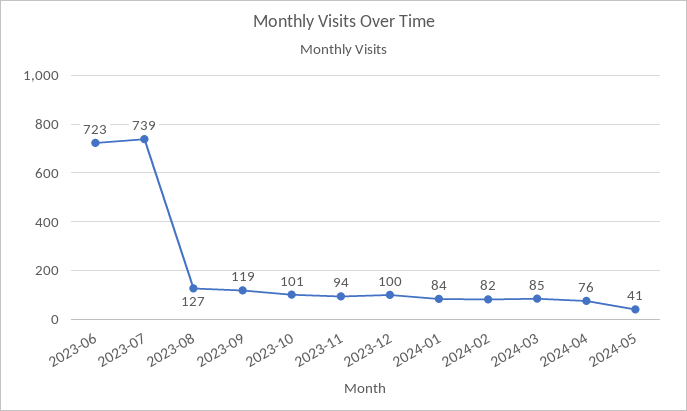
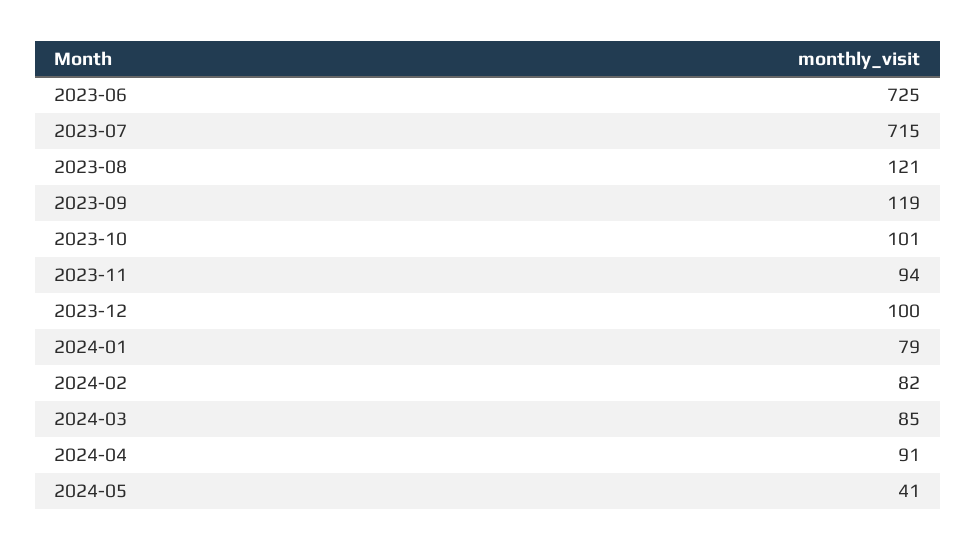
  {
-   "2023-06": 723,
+   "2023-06": 725,
-   "2023-07": 739,
+   "2023-07": 715,
-   "2023-08": 127,
+   "2023-08": 121,
    "2023-09": 119,
    "2023-10": 101,
    "2023-11": 94,
    "2023-12": 100,
-   "2024-01": 84,
+   "2024-01": 79,
    "2024-02": 82,
    "2024-03": 85,
-   "2024-04": 76,
+   "2024-04": 91,
    "2024-05": 41
  }

